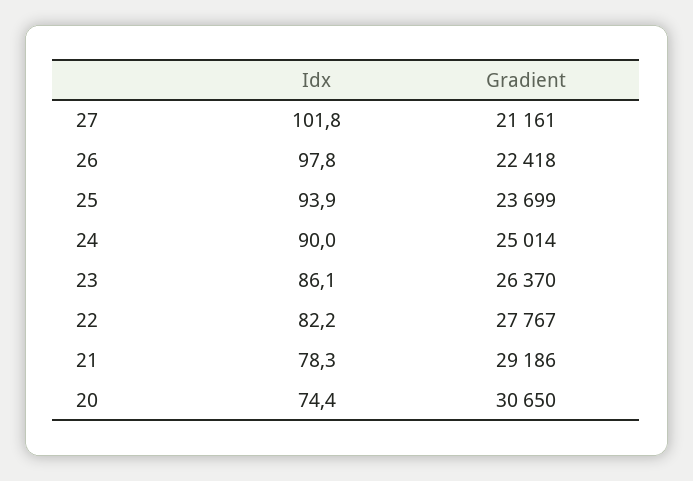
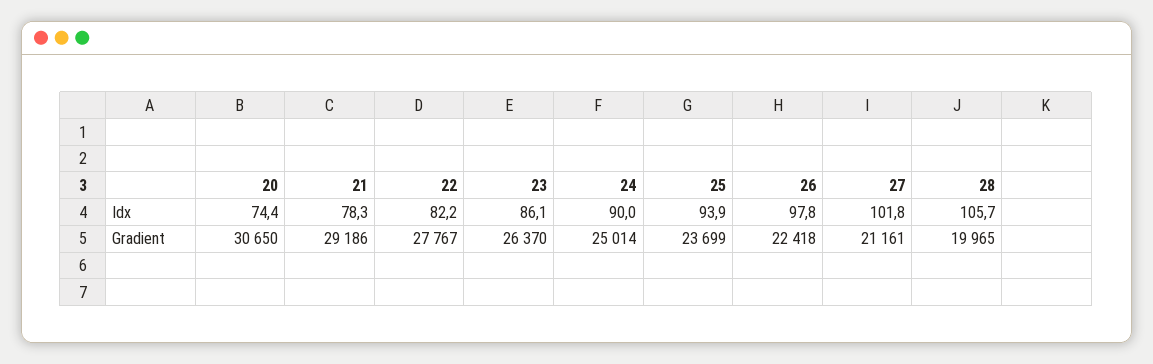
  {
    "Idx": {
      "27": 101.8,
      "26": 97.8,
      "25": 93.9,
      "24": 90,
      "23": 86.1,
      "22": 82.2,
      "21": 78.3,
-     "20": 74.4
+     "20": 74.4,
+     "28": 105.7
    },
    "Gradient": {
      "27": 21161,
      "26": 22418,
      "25": 23699,
      "24": 25014,
      "23": 26370,
      "22": 27767,
      "21": 29186,
-     "20": 30650
+     "20": 30650,
+     "28": 19965
    }
  }

